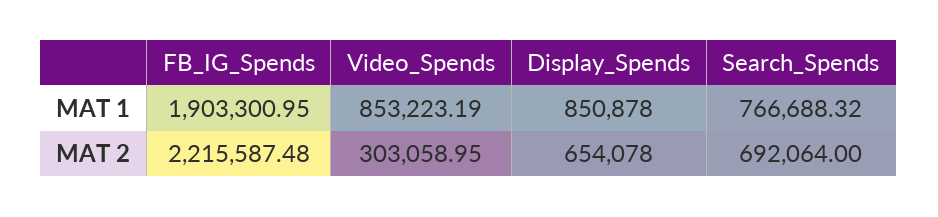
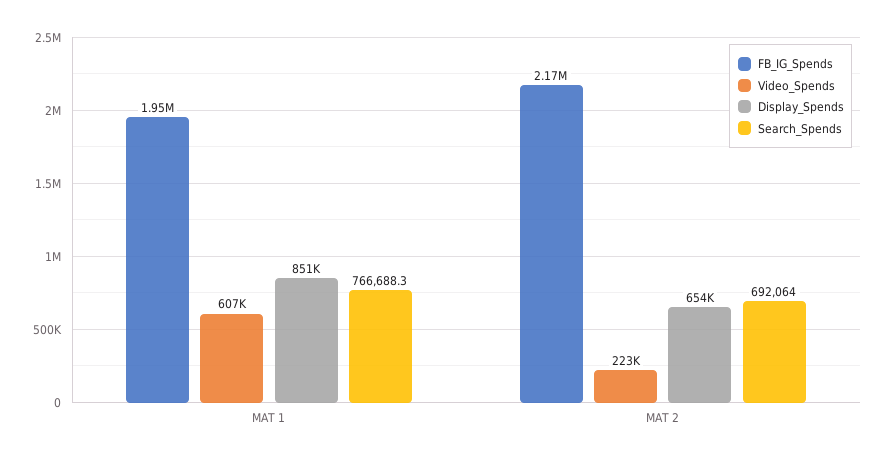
  {
    "FB_IG_Spends": {
-     "MAT 1": 1903300.95,
+     "MAT 1": 1950000,
-     "MAT 2": 2215587.48
+     "MAT 2": 2170000
    },
    "Video_Spends": {
-     "MAT 1": 853223.19,
+     "MAT 1": 607000,
-     "MAT 2": 303058.95
+     "MAT 2": 223000
    },
    "Display_Spends": {
      "MAT 1": 850878,
      "MAT 2": 654078
    },
    "Search_Spends": {
      "MAT 1": 766688.32,
      "MAT 2": 692064
    }
  }

